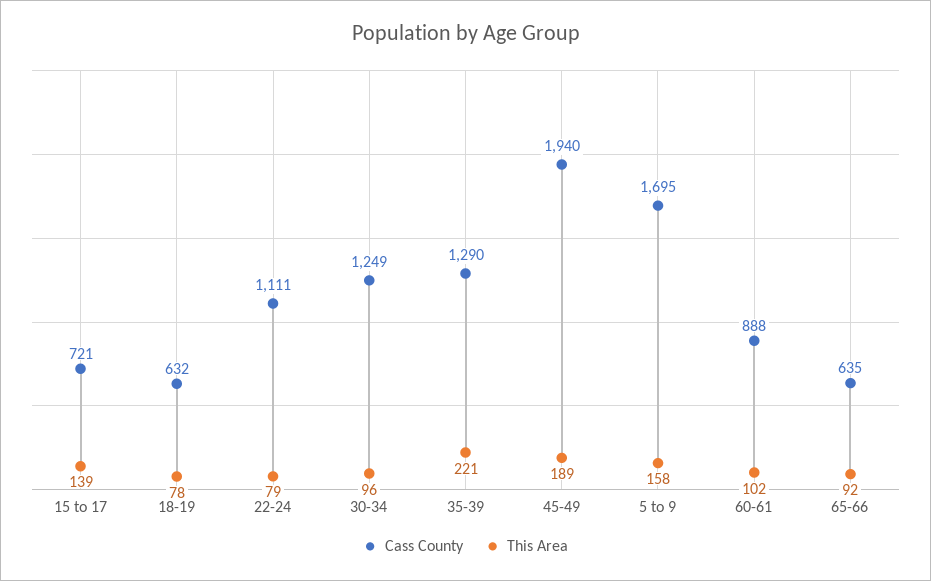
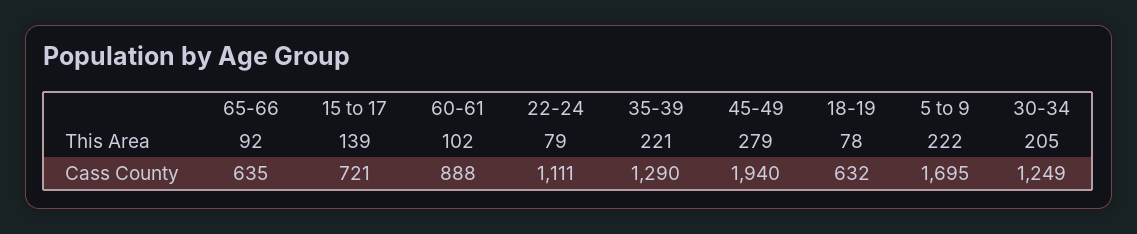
  {
    "Cass County": {
      "15 to 17": 721,
      "18-19": 632,
      "22-24": 1111,
      "30-34": 1249,
      "35-39": 1290,
      "45-49": 1940,
      "5 to 9": 1695,
      "60-61": 888,
      "65-66": 635
    },
    "This Area": {
      "15 to 17": 139,
      "18-19": 78,
      "22-24": 79,
-     "30-34": 96,
+     "30-34": 205,
      "35-39": 221,
-     "45-49": 189,
+     "45-49": 279,
-     "5 to 9": 158,
+     "5 to 9": 222,
      "60-61": 102,
      "65-66": 92
    }
  }

